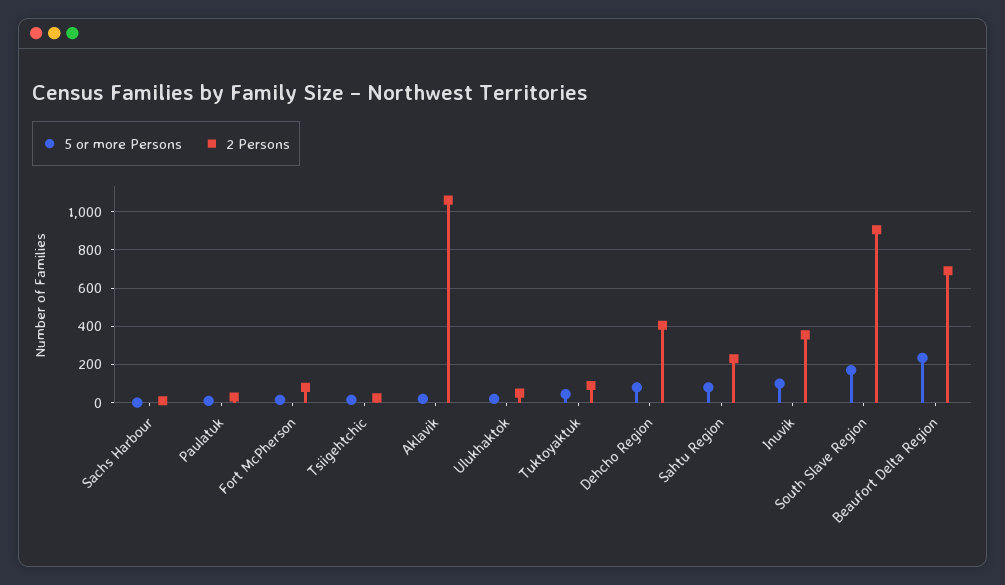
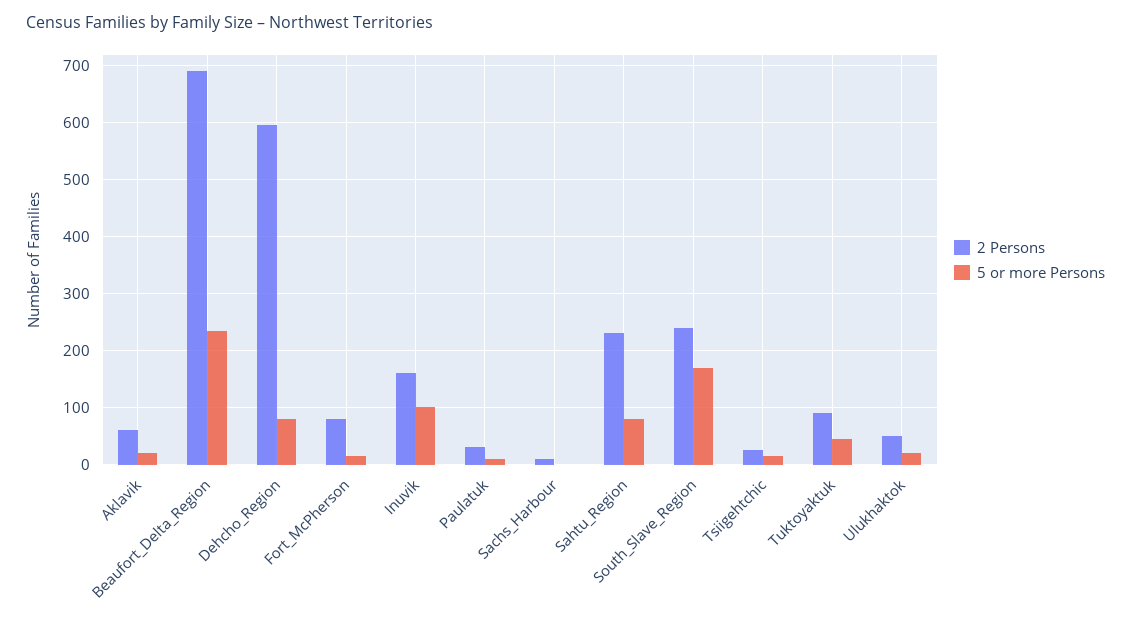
  {
    "5 or more Persons": {
      "Sachs Harbour": 0,
      "Paulatuk": 20,
      "Fort McPherson": 20,
      "Tsiigehtchic": 20,
      "Aklavik": 20,
      "Ulukhaktok": 20,
      "Tuktoyaktuk": 40,
      "Dehcho Region": 80,
      "Sahtu Region": 80,
      "Inuvik": 100,
      "South Slave Region": 180,
      "Beaufort Delta Region": 240
    },
    "2 Persons": {
      "Sachs Harbour": 20,
      "Paulatuk": 40,
      "Fort McPherson": 80,
      "Tsiigehtchic": 20,
-     "Aklavik": 1050,
+     "Aklavik": 60,
      "Ulukhaktok": 60,
      "Tuktoyaktuk": 100,
-     "Dehcho Region": 400,
+     "Dehcho Region": 600,
      "Sahtu Region": 240,
-     "Inuvik": 350,
+     "Inuvik": 160,
-     "South Slave Region": 900,
+     "South Slave Region": 240,
      "Beaufort Delta Region": 700
    }
  }

